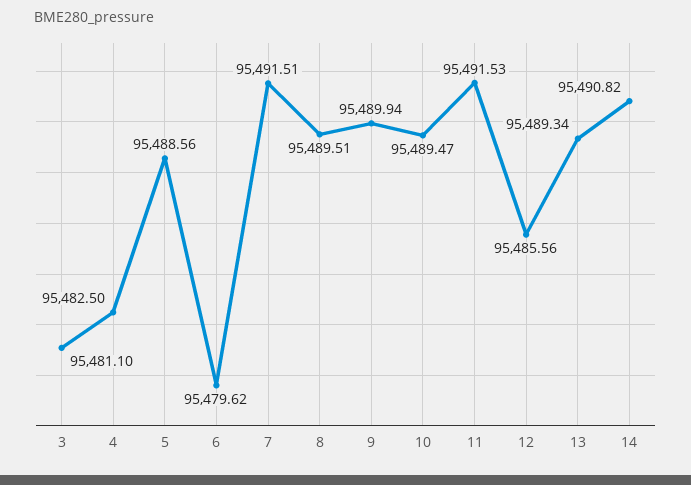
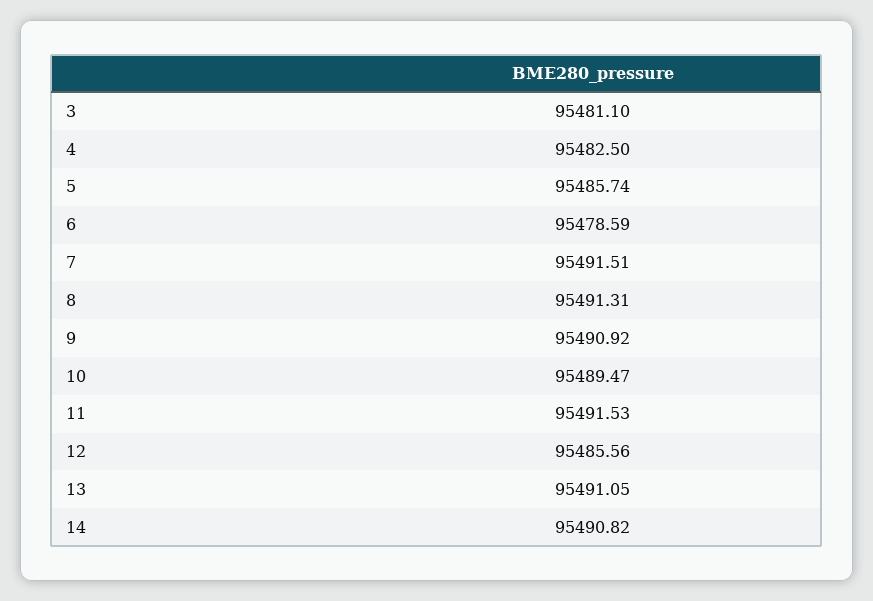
  {
    "3": 95481.1,
    "4": 95482.5,
-   "5": 95488.56,
+   "5": 95485.74,
-   "6": 95479.62,
+   "6": 95478.59,
    "7": 95491.51,
-   "8": 95489.51,
+   "8": 95491.31,
-   "9": 95489.94,
+   "9": 95490.92,
    "10": 95489.47,
    "11": 95491.53,
    "12": 95485.56,
-   "13": 95489.34,
+   "13": 95491.05,
    "14": 95490.82
  }

